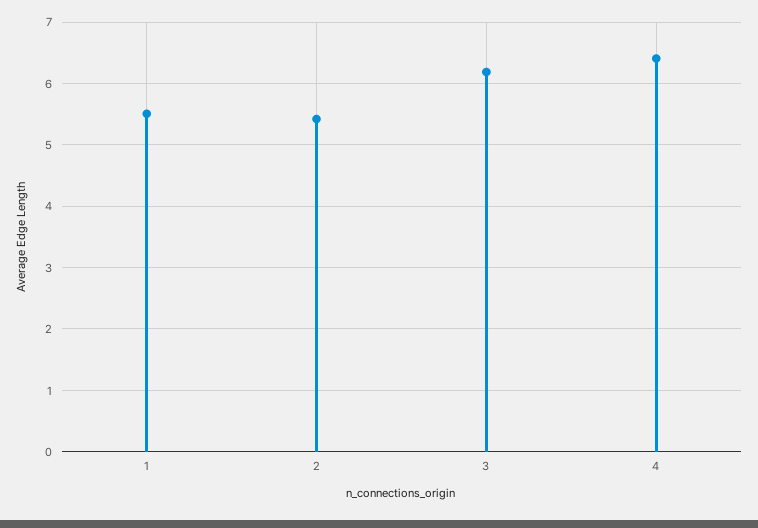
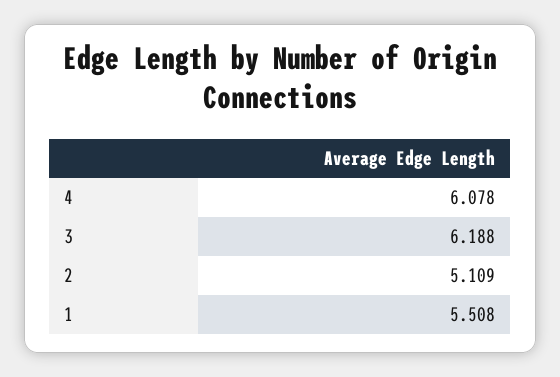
  {
    "1": 5.508,
-   "2": 5.4,
+   "2": 5.109,
    "3": 6.188,
-   "4": 6.4
+   "4": 6.078
  }

